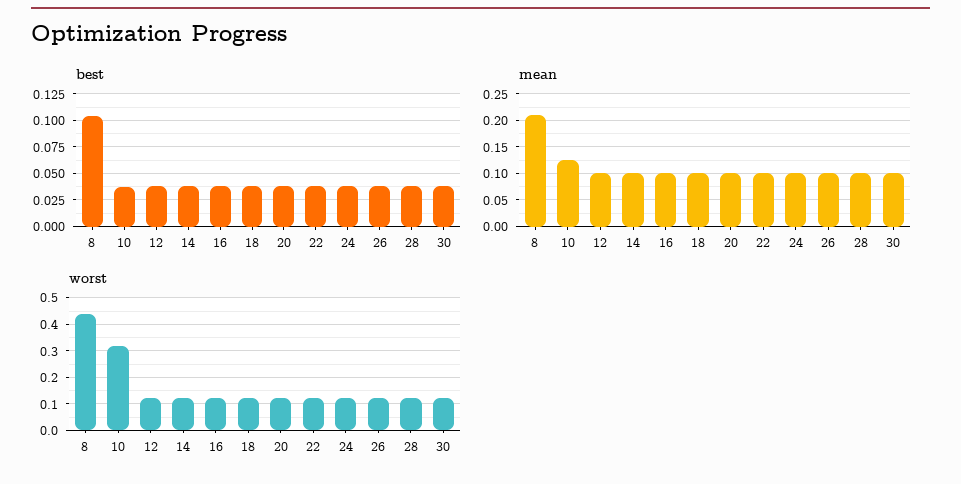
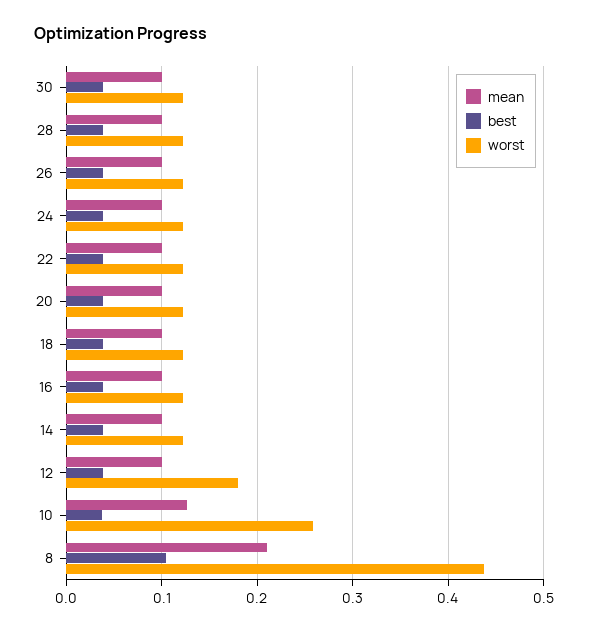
  {
    "best": {
      "8": 0.1,
      "10": 0.04,
      "12": 0.04,
      "14": 0.04,
      "16": 0.04,
      "18": 0.04,
      "20": 0.04,
      "22": 0.04,
      "24": 0.04,
      "26": 0.04,
      "28": 0.04,
      "30": 0.04
    },
    "mean": {
      "8": 0.21,
      "10": 0.13,
      "12": 0.1,
      "14": 0.1,
      "16": 0.1,
      "18": 0.1,
      "20": 0.1,
      "22": 0.1,
      "24": 0.1,
      "26": 0.1,
      "28": 0.1,
      "30": 0.1
    },
    "worst": {
      "8": 0.44,
-     "10": 0.325,
+     "10": 0.26,
-     "12": 0.125,
+     "12": 0.18,
      "14": 0.12,
      "16": 0.12,
      "18": 0.12,
      "20": 0.12,
      "22": 0.12,
      "24": 0.12,
      "26": 0.12,
      "28": 0.12,
      "30": 0.12
    }
  }

